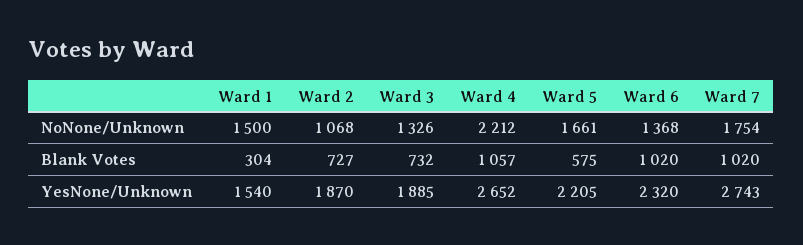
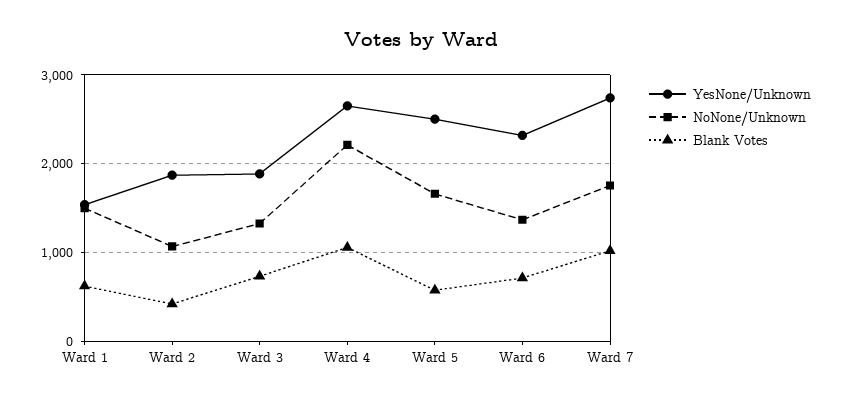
  {
    "NoNone/Unknown": {
      "Ward 1": 1500,
      "Ward 2": 1068,
      "Ward 3": 1326,
      "Ward 4": 2212,
      "Ward 5": 1661,
      "Ward 6": 1368,
      "Ward 7": 1754
    },
    "Blank Votes": {
-     "Ward 1": 304,
+     "Ward 1": 600,
-     "Ward 2": 727,
+     "Ward 2": 400,
      "Ward 3": 732,
      "Ward 4": 1057,
      "Ward 5": 575,
-     "Ward 6": 1020,
+     "Ward 6": 700,
      "Ward 7": 1020
    },
    "YesNone/Unknown": {
      "Ward 1": 1540,
      "Ward 2": 1870,
      "Ward 3": 1885,
      "Ward 4": 2652,
-     "Ward 5": 2205,
+     "Ward 5": 2500,
      "Ward 6": 2320,
      "Ward 7": 2743
    }
  }

